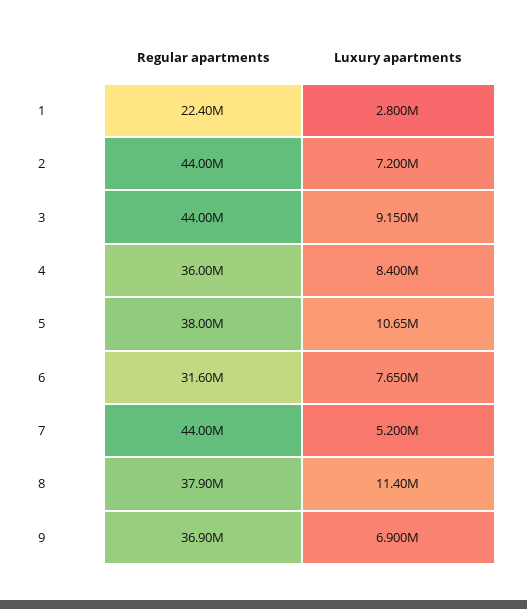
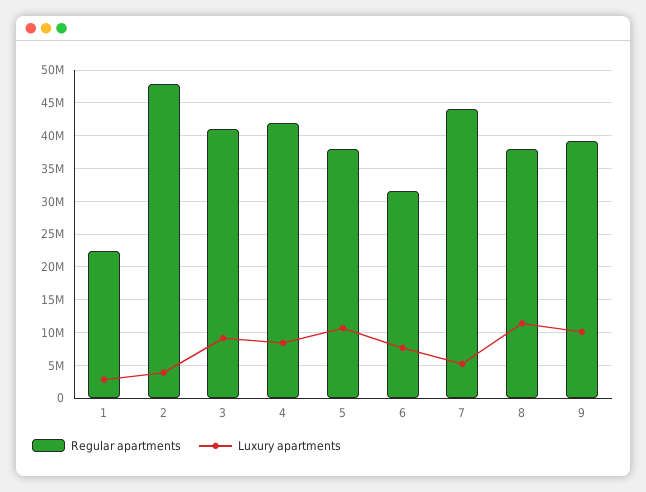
  {
    "Regular apartments": {
      "1": 22400000,
-     "2": 44000000,
+     "2": 48000000,
-     "3": 44000000,
+     "3": 41000000,
-     "4": 36000000,
+     "4": 42000000,
      "5": 38000000,
      "6": 31600000,
      "7": 44000000,
      "8": 37900000,
-     "9": 36900000
+     "9": 39000000
    },
    "Luxury apartments": {
      "1": 2800000,
-     "2": 7200000,
+     "2": 4000000,
      "3": 9150000,
      "4": 8400000,
      "5": 10650000,
      "6": 7650000,
      "7": 5200000,
      "8": 11400000,
-     "9": 6900000
+     "9": 10000000
    }
  }

